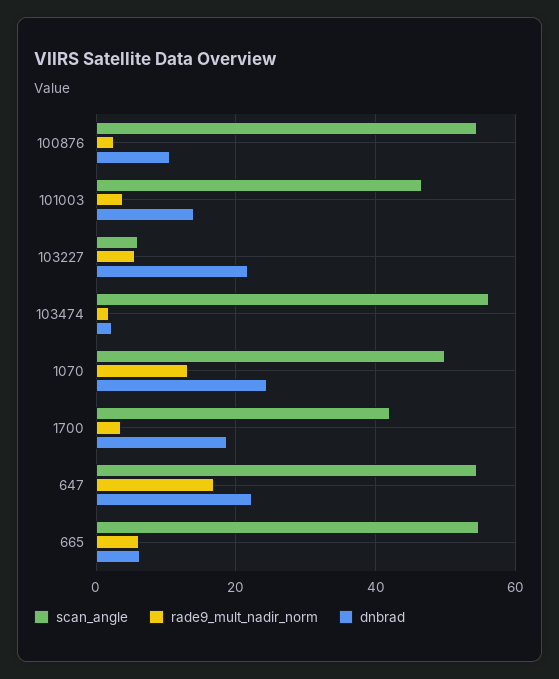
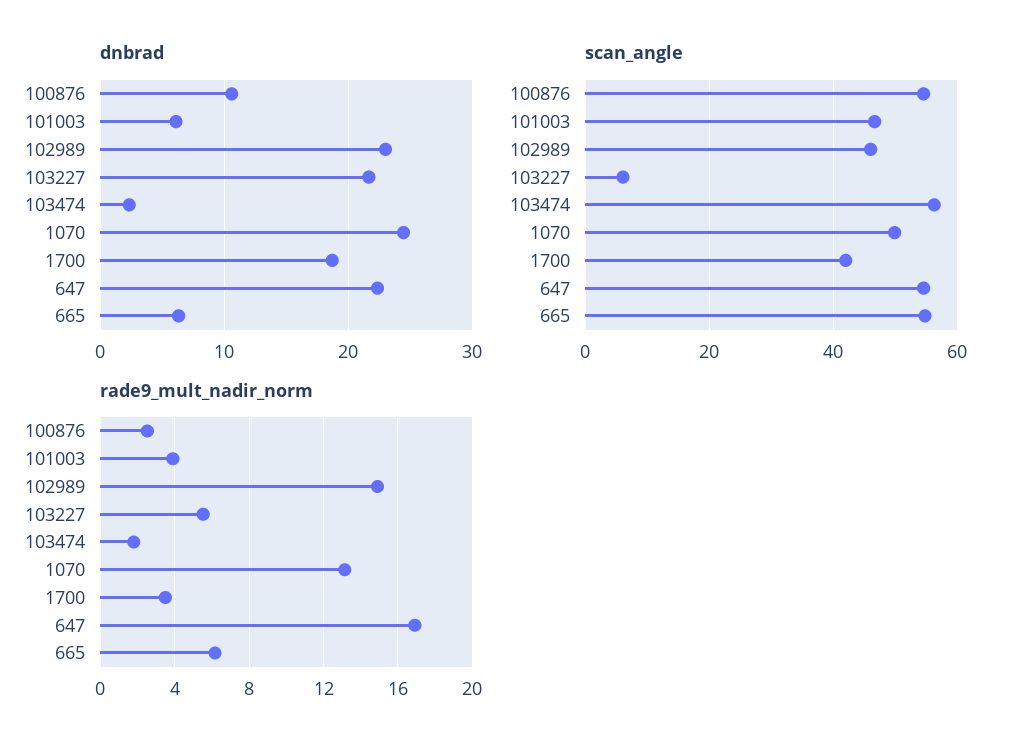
  {
    "scan_angle": {
      "100876": 54,
      "101003": 46,
      "103227": 6,
      "103474": 56,
      "1070": 50,
      "1700": 42,
      "647": 54,
-     "665": 54
+     "665": 54,
+     "102989": 46
    },
    "rade9_mult_nadir_norm": {
      "100876": 2.5,
      "101003": 4,
      "103227": 5.5,
      "103474": 2,
      "1070": 13,
      "1700": 3.5,
      "647": 17,
-     "665": 6
+     "665": 6,
+     "102989": 15
    },
    "dnbrad": {
      "100876": 11,
-     "101003": 14,
+     "101003": 6,
      "103227": 22,
      "103474": 2,
      "1070": 24,
      "1700": 19,
      "647": 22,
-     "665": 6
+     "665": 6,
+     "102989": 23
    }
  }

